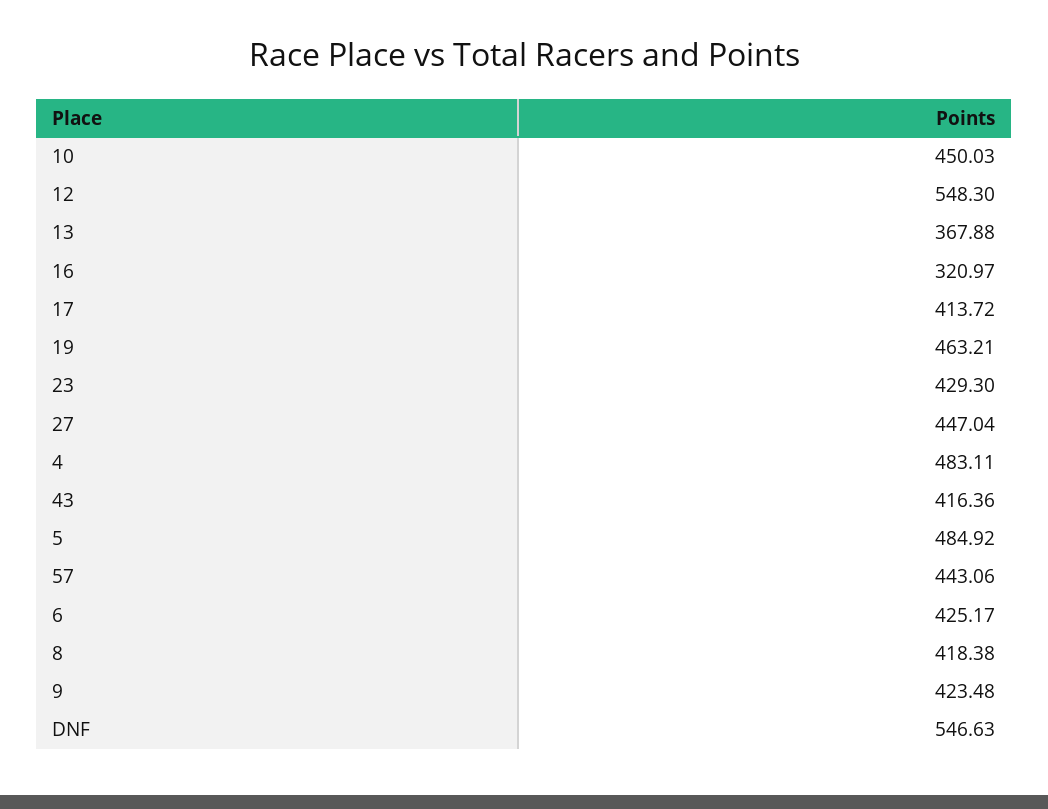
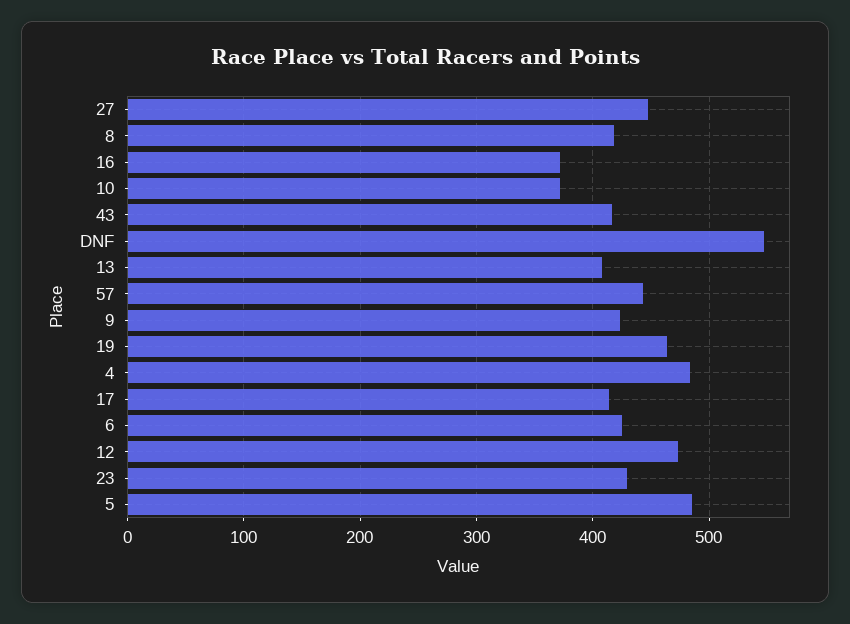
  {
-   "10": 450.03,
+   "10": 370,
-   "12": 548.3,
+   "12": 470,
-   "13": 367.88,
+   "13": 410,
-   "16": 320.97,
+   "16": 370,
    "17": 413.72,
    "19": 463.21,
    "23": 429.3,
    "27": 447.04,
    "4": 483.11,
    "43": 416.36,
    "5": 484.92,
    "57": 443.06,
    "6": 425.17,
    "8": 418.38,
    "9": 423.48,
    "DNF": 546.63
  }

